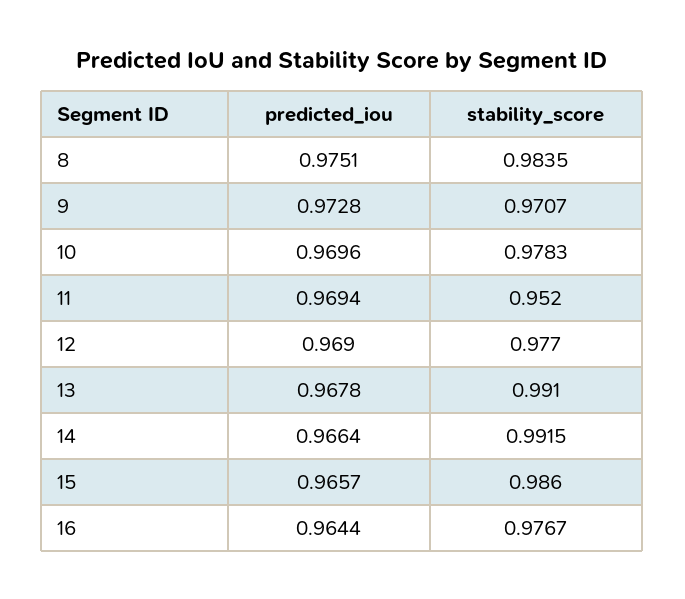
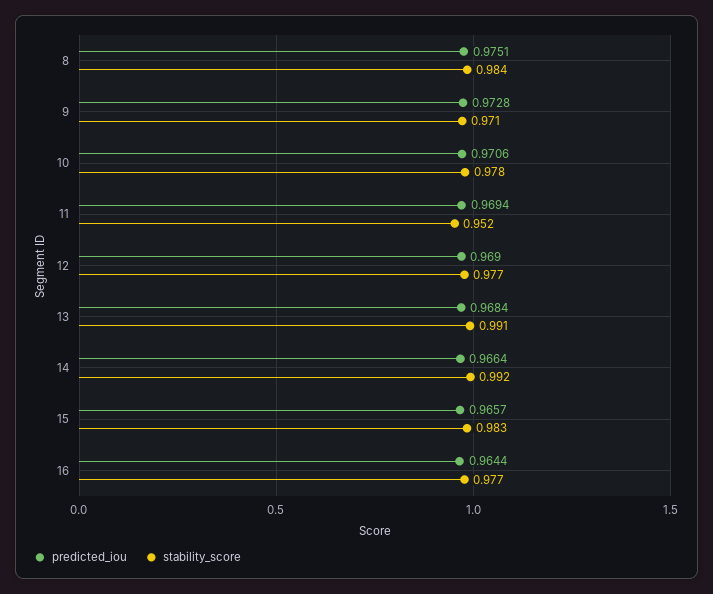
  {
    "predicted_iou": {
      "8": 0.9751,
      "9": 0.9728,
-     "10": 0.9696,
+     "10": 0.9706,
      "11": 0.9694,
      "12": 0.969,
-     "13": 0.9678,
+     "13": 0.9684,
      "14": 0.9664,
      "15": 0.9657,
      "16": 0.9644
    },
    "stability_score": {
      "8": 0.9835,
      "9": 0.9707,
      "10": 0.9783,
      "11": 0.952,
      "12": 0.977,
      "13": 0.991,
      "14": 0.9915,
-     "15": 0.986,
+     "15": 0.983,
      "16": 0.9767
    }
  }

